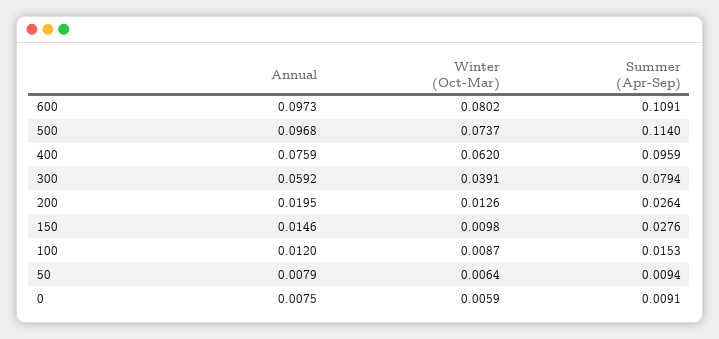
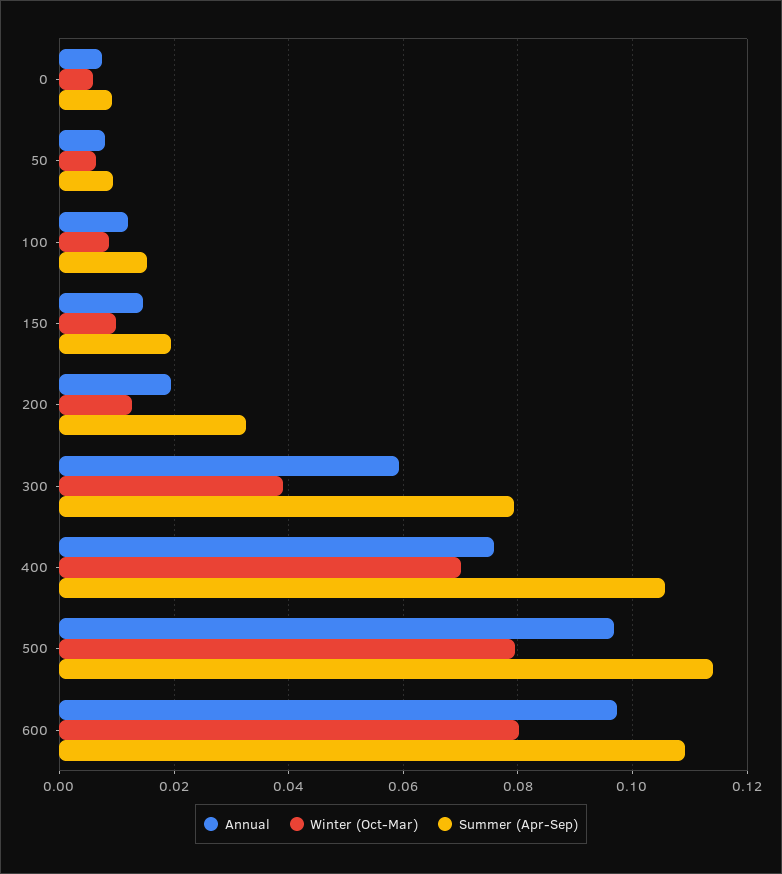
  {
    "Annual": {
      "600": 0.0973,
      "500": 0.0968,
      "400": 0.0759,
      "300": 0.0592,
      "200": 0.0195,
      "150": 0.0146,
      "100": 0.012,
      "50": 0.0079,
      "0": 0.0075
    },
    "Winter (Oct-Mar)": {
      "600": 0.0802,
-     "500": 0.0737,
+     "500": 0.08,
-     "400": 0.062,
+     "400": 0.07,
      "300": 0.0391,
      "200": 0.0126,
      "150": 0.0098,
      "100": 0.0087,
      "50": 0.0064,
      "0": 0.0059
    },
    "Summer (Apr-Sep)": {
      "600": 0.1091,
      "500": 0.114,
-     "400": 0.0959,
+     "400": 0.106,
      "300": 0.0794,
-     "200": 0.0264,
+     "200": 0.032,
-     "150": 0.0276,
+     "150": 0.02,
      "100": 0.0153,
      "50": 0.0094,
      "0": 0.0091
    }
  }

